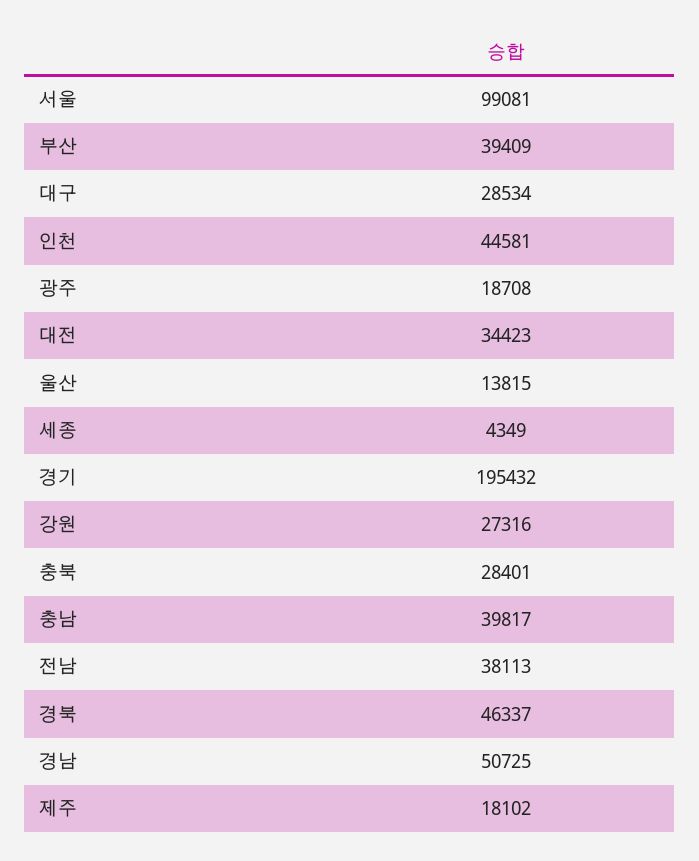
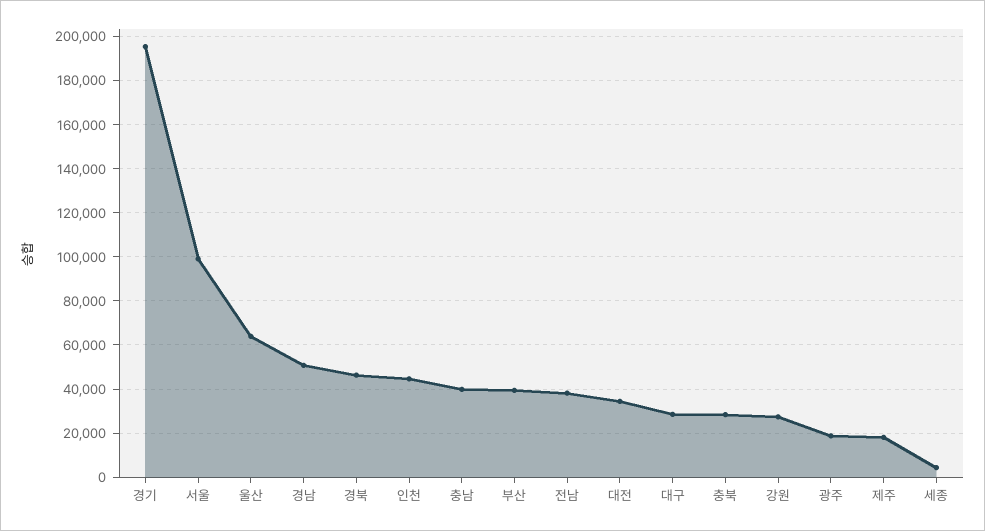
  {
    "서울": 99081,
    "부산": 39409,
    "대구": 28534,
    "인천": 44581,
    "광주": 18708,
    "대전": 34423,
-   "울산": 13815,
+   "울산": 65000,
    "세종": 4349,
    "경기": 195432,
    "강원": 27316,
    "충북": 28401,
    "충남": 39817,
    "전남": 38113,
    "경북": 46337,
    "경남": 50725,
    "제주": 18102
  }

